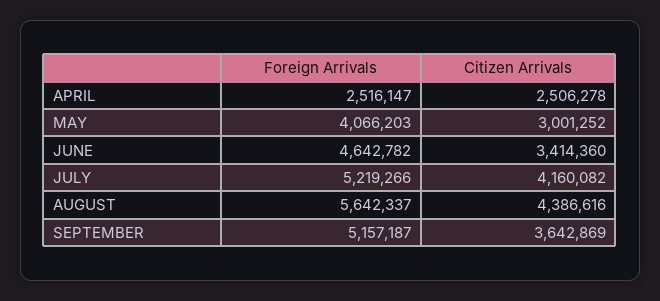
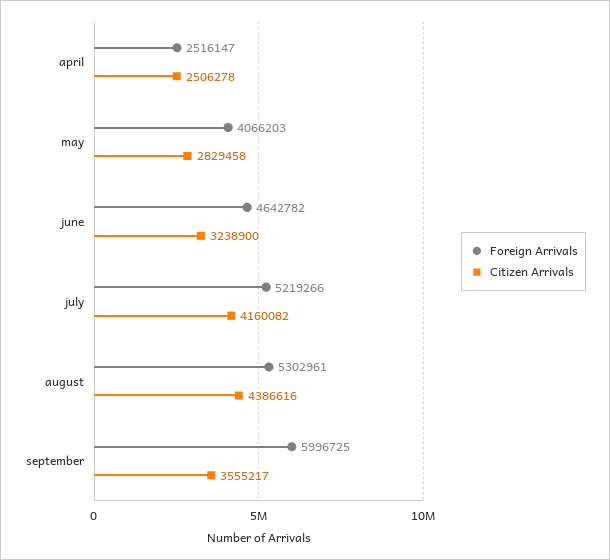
  {
    "Foreign Arrivals": {
      "APRIL": 2516147,
      "MAY": 4066203,
      "JUNE": 4642782,
      "JULY": 5219266,
-     "AUGUST": 5642337,
+     "AUGUST": 5302961,
-     "SEPTEMBER": 5157187
+     "SEPTEMBER": 5996725
    },
    "Citizen Arrivals": {
      "APRIL": 2506278,
-     "MAY": 3001252,
+     "MAY": 2829458,
-     "JUNE": 3414360,
+     "JUNE": 3238900,
      "JULY": 4160082,
      "AUGUST": 4386616,
-     "SEPTEMBER": 3642869
+     "SEPTEMBER": 3555217
    }
  }

